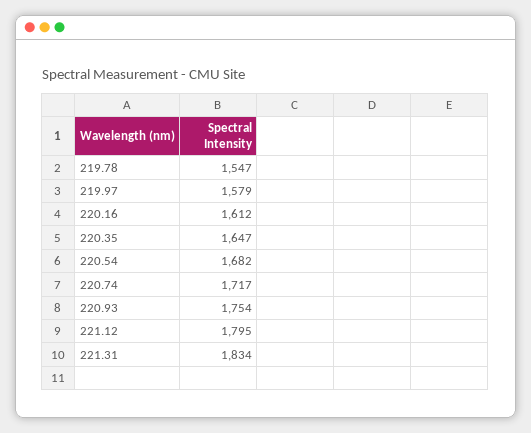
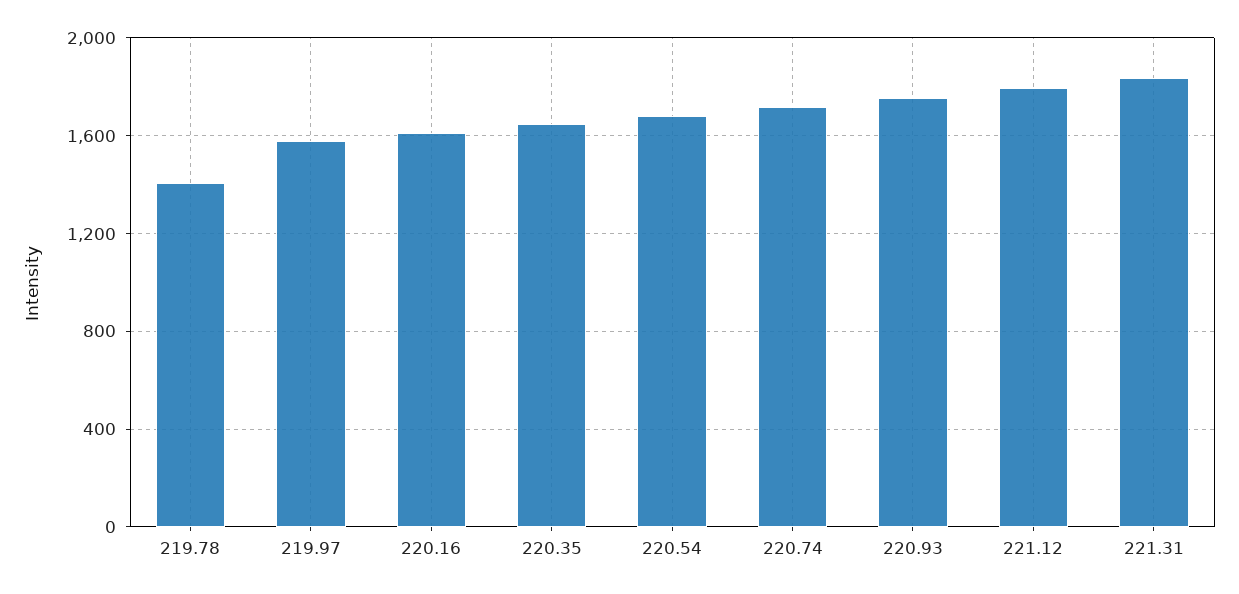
  {
-   "219.78": 1547,
+   "219.78": 1400,
    "219.97": 1579,
    "220.16": 1612,
    "220.35": 1647,
    "220.54": 1682,
    "220.74": 1717,
    "220.93": 1754,
    "221.12": 1795,
    "221.31": 1834
  }

